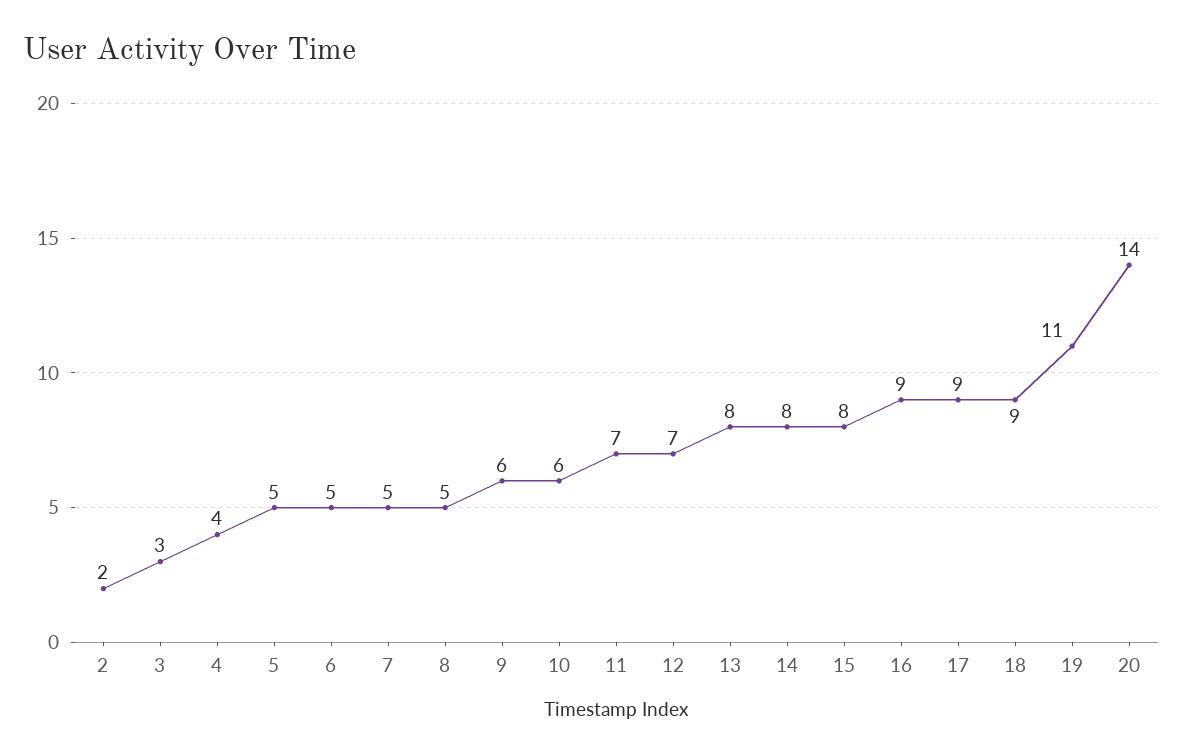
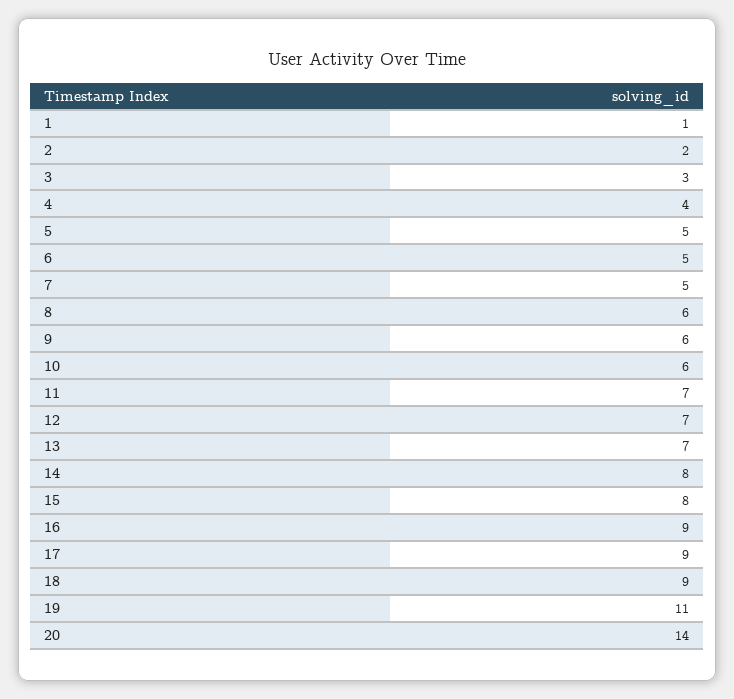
  {
    "2": 2,
    "3": 3,
    "4": 4,
    "5": 5,
    "6": 5,
    "7": 5,
-   "8": 5,
+   "8": 6,
    "9": 6,
    "10": 6,
    "11": 7,
    "12": 7,
-   "13": 8,
+   "13": 7,
    "14": 8,
    "15": 8,
    "16": 9,
    "17": 9,
    "18": 9,
    "19": 11,
-   "20": 14
+   "20": 14,
+   "1": 1
  }

